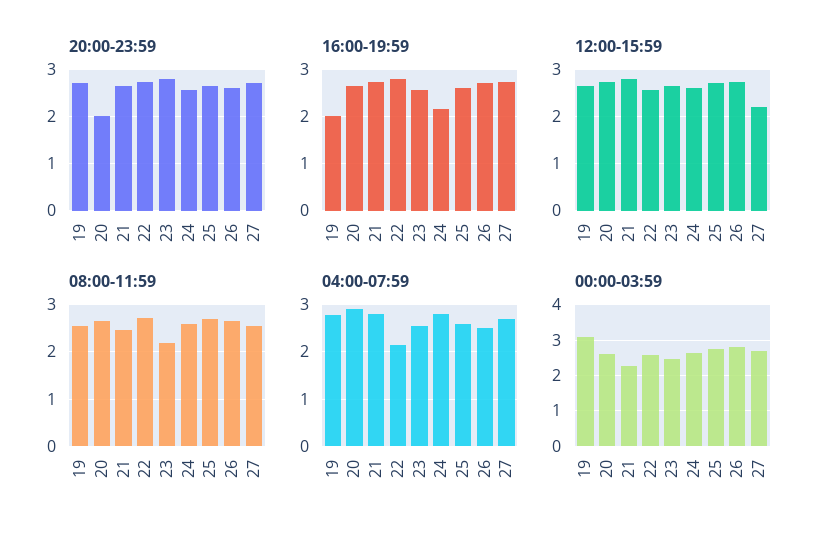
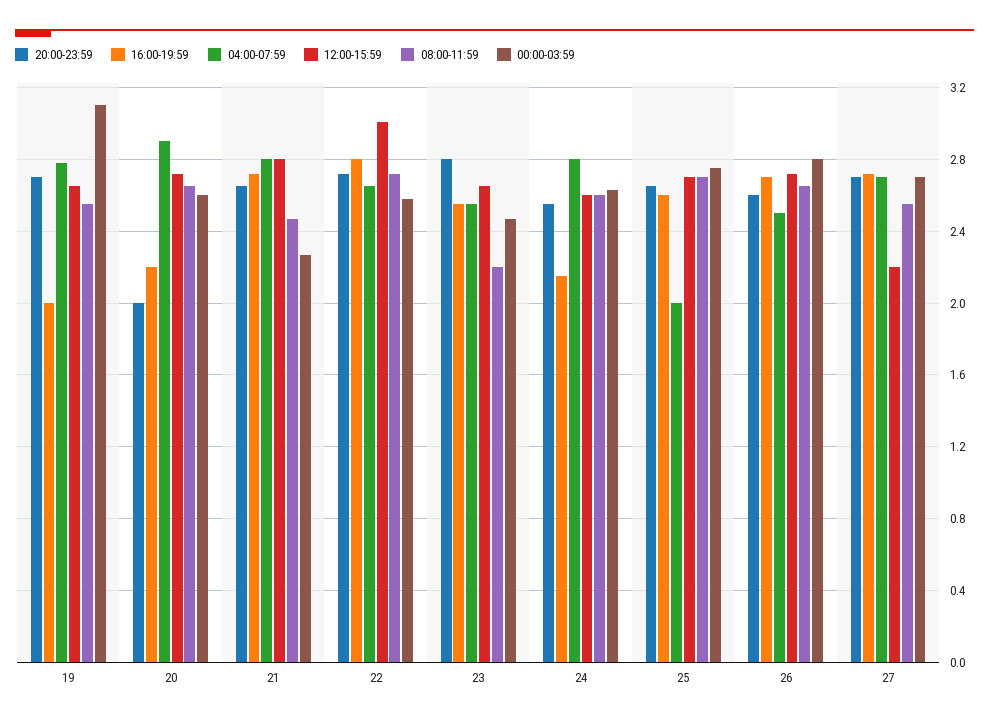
  {
    "20:00-23:59": {
      "19": 2.7,
      "20": 2,
      "21": 2.65,
      "22": 2.7,
      "23": 2.8,
      "24": 2.55,
      "25": 2.65,
      "26": 2.6,
      "27": 2.7
    },
    "16:00-19:59": {
      "19": 2,
-     "20": 2.6,
+     "20": 2.2,
      "21": 2.7,
      "22": 2.8,
      "23": 2.55,
      "24": 2.15,
      "25": 2.6,
      "26": 2.7,
      "27": 2.7
    },
    "12:00-15:59": {
      "19": 2.65,
      "20": 2.7,
      "21": 2.8,
-     "22": 2.6,
+     "22": 3,
      "23": 2.65,
      "24": 2.6,
      "25": 2.7,
      "26": 2.7,
      "27": 2.2
    },
    "08:00-11:59": {
      "19": 2.55,
      "20": 2.65,
      "21": 2.45,
      "22": 2.7,
      "23": 2.2,
      "24": 2.6,
      "25": 2.7,
      "26": 2.65,
      "27": 2.55
    },
    "04:00-07:59": {
      "19": 2.8,
      "20": 2.9,
      "21": 2.8,
-     "22": 2.2,
+     "22": 2.65,
      "23": 2.55,
      "24": 2.8,
-     "25": 2.6,
+     "25": 2,
      "26": 2.5,
      "27": 2.7
    },
    "00:00-03:59": {
      "19": 3.1,
      "20": 2.6,
      "21": 2.25,
      "22": 2.6,
      "23": 2.45,
      "24": 2.65,
      "25": 2.75,
      "26": 2.8,
      "27": 2.7
    }
  }

